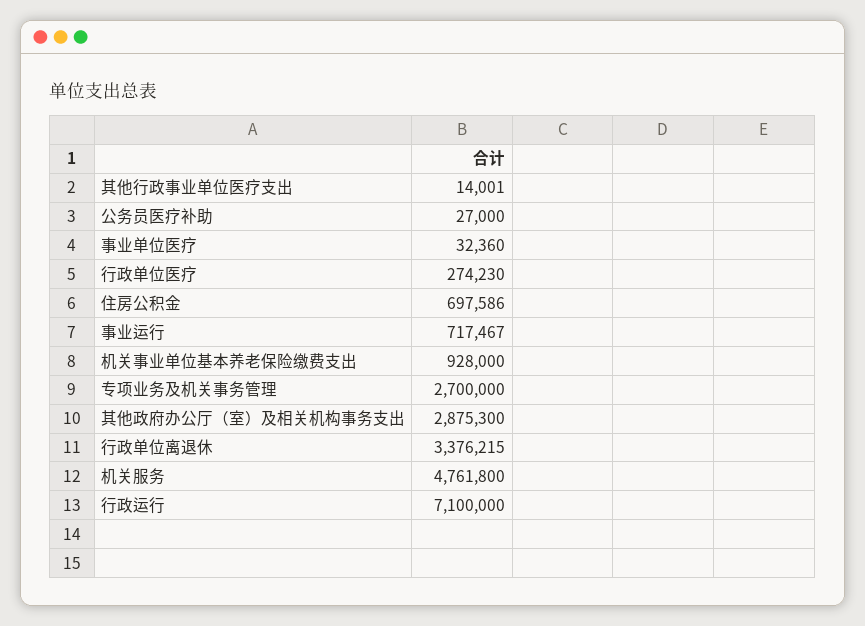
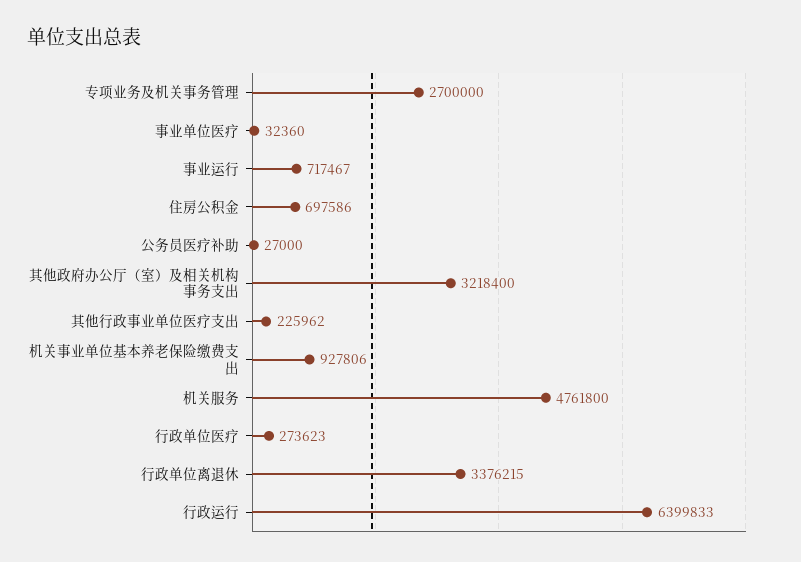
  {
-   "其他行政事业单位医疗支出": 14001,
+   "其他行政事业单位医疗支出": 225962,
    "公务员医疗补助": 27000,
    "事业单位医疗": 32360,
-   "行政单位医疗": 274230,
+   "行政单位医疗": 273623,
    "住房公积金": 697586,
    "事业运行": 717467,
-   "机关事业单位基本养老保险缴费支出": 928000,
+   "机关事业单位基本养老保险缴费支出": 927806,
    "专项业务及机关事务管理": 2700000,
-   "其他政府办公厅（室）及相关机构事务支出": 2875300,
+   "其他政府办公厅（室）及相关机构事务支出": 3218400,
    "行政单位离退休": 3376215,
    "机关服务": 4761800,
-   "行政运行": 7100000
+   "行政运行": 6399833
  }

